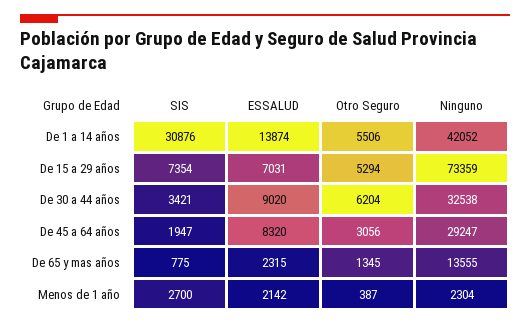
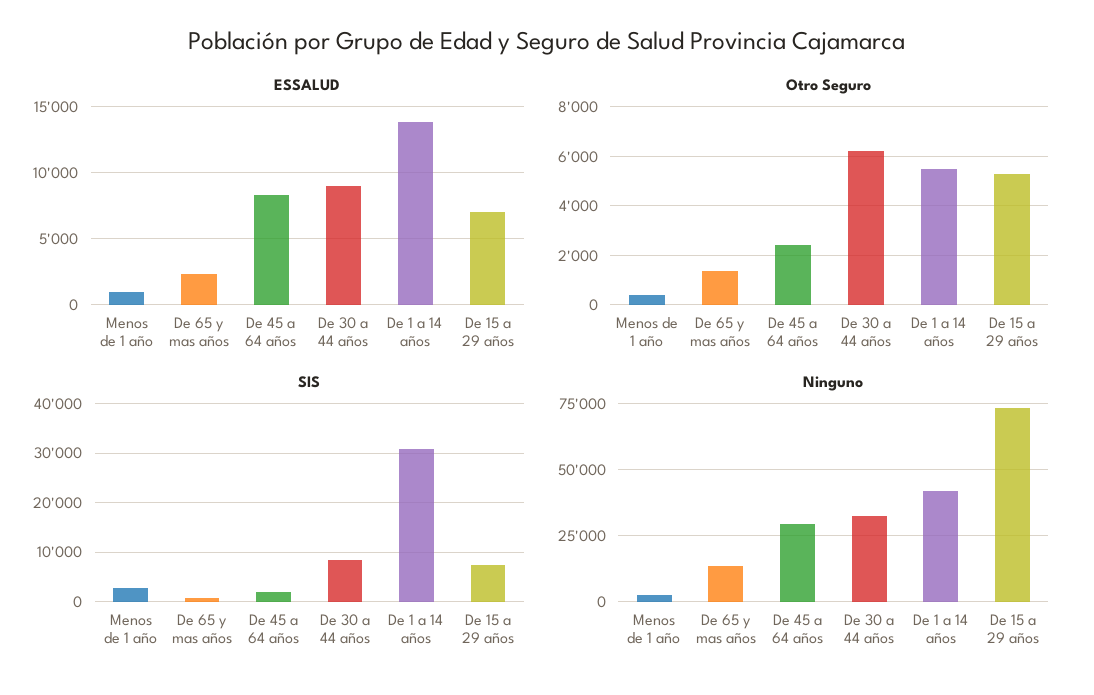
  {
    "SIS": {
      "De 1 a 14 años": 30876,
      "De 15 a 29 años": 7354,
-     "De 30 a 44 años": 3421,
+     "De 30 a 44 años": 8000,
      "De 45 a 64 años": 1947,
      "De 65 y mas años": 775,
      "Menos de 1 año": 2700
    },
    "ESSALUD": {
      "De 1 a 14 años": 13874,
      "De 15 a 29 años": 7031,
      "De 30 a 44 años": 9020,
      "De 45 a 64 años": 8320,
      "De 65 y mas años": 2315,
-     "Menos de 1 año": 2142
+     "Menos de 1 año": 1000
    },
    "Otro Seguro": {
      "De 1 a 14 años": 5506,
      "De 15 a 29 años": 5294,
      "De 30 a 44 años": 6204,
-     "De 45 a 64 años": 3056,
+     "De 45 a 64 años": 2500,
      "De 65 y mas años": 1345,
      "Menos de 1 año": 387
    },
    "Ninguno": {
      "De 1 a 14 años": 42052,
      "De 15 a 29 años": 73359,
      "De 30 a 44 años": 32538,
      "De 45 a 64 años": 29247,
      "De 65 y mas años": 13555,
      "Menos de 1 año": 2304
    }
  }

